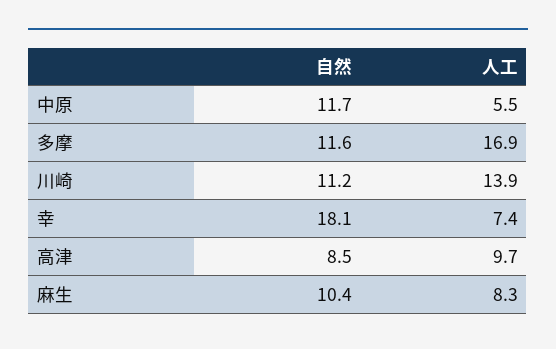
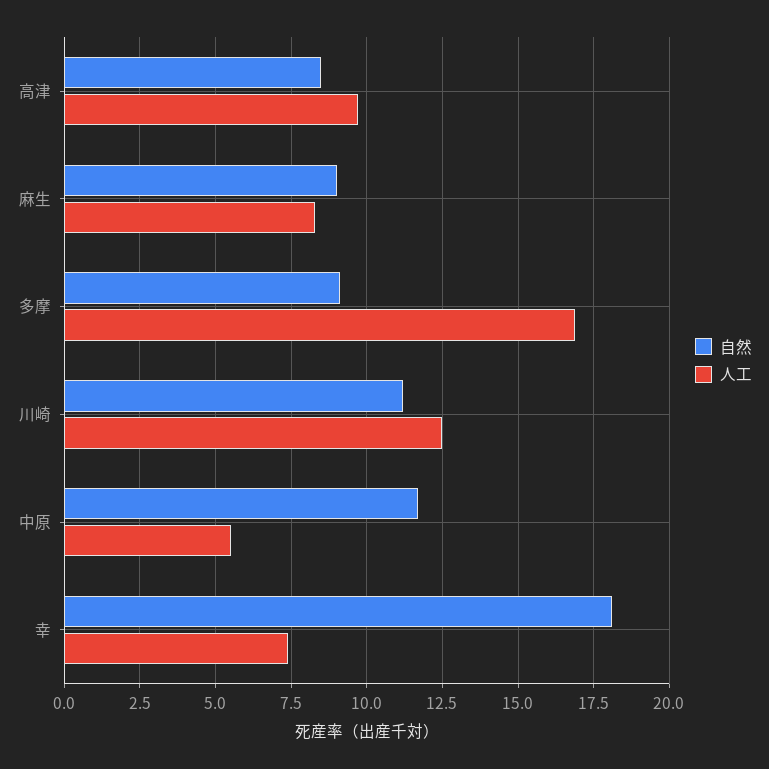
  {
    "自然": {
      "中原": 11.7,
-     "多摩": 11.6,
+     "多摩": 9,
      "川崎": 11.2,
      "幸": 18.1,
      "高津": 8.5,
-     "麻生": 10.4
+     "麻生": 9
    },
    "人工": {
      "中原": 5.5,
      "多摩": 16.9,
-     "川崎": 13.9,
+     "川崎": 12.5,
      "幸": 7.4,
      "高津": 9.7,
      "麻生": 8.3
    }
  }

